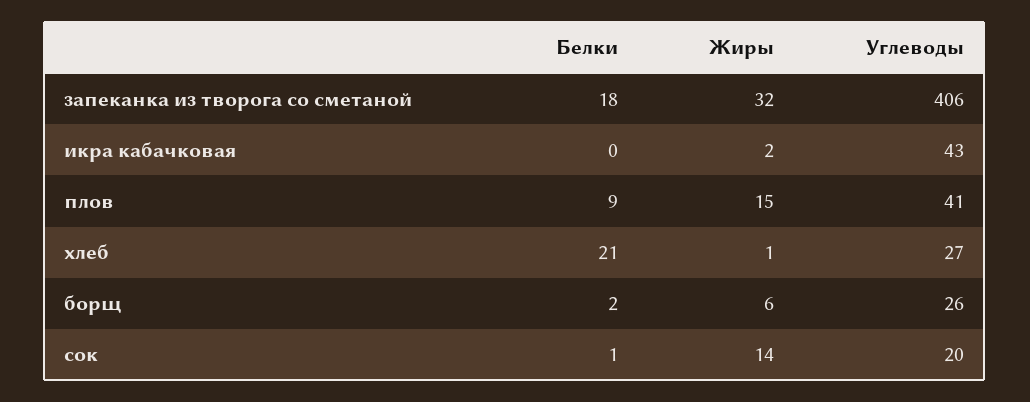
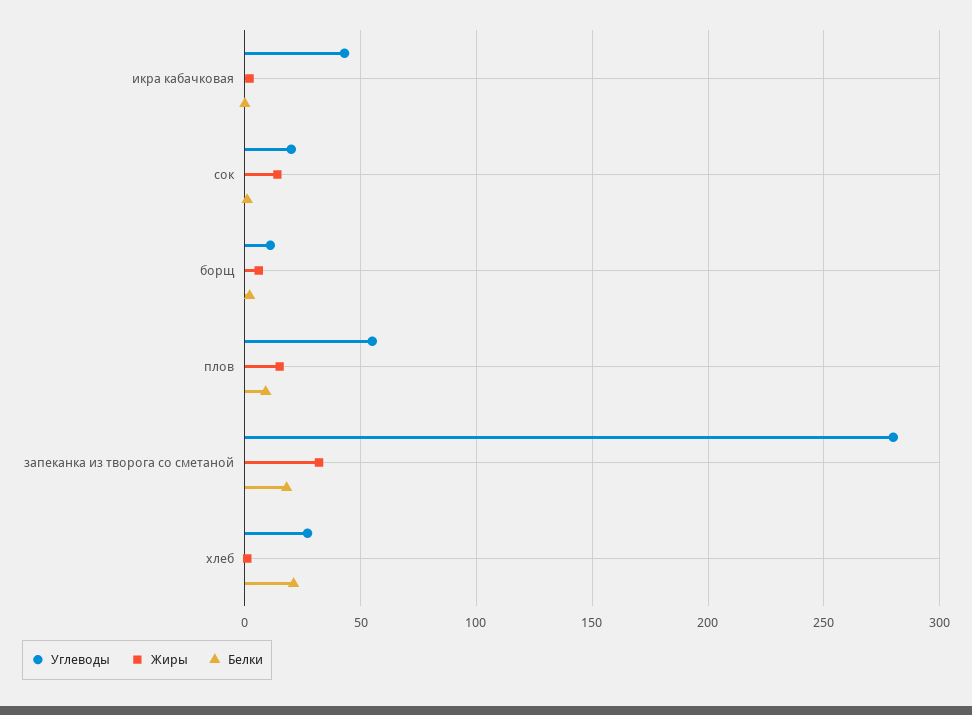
  {
    "Белки": {
      "запеканка из творога со сметаной": 18,
      "икра кабачковая": 0,
      "плов": 9,
      "хлеб": 21,
      "борщ": 2,
      "сок": 1
    },
    "Жиры": {
      "запеканка из творога со сметаной": 32,
      "икра кабачковая": 2,
      "плов": 15,
      "хлеб": 1,
      "борщ": 6,
      "сок": 14
    },
    "Углеводы": {
-     "запеканка из творога со сметаной": 406,
+     "запеканка из творога со сметаной": 280,
      "икра кабачковая": 43,
-     "плов": 41,
+     "плов": 55,
      "хлеб": 27,
-     "борщ": 26,
+     "борщ": 10,
      "сок": 20
    }
  }

